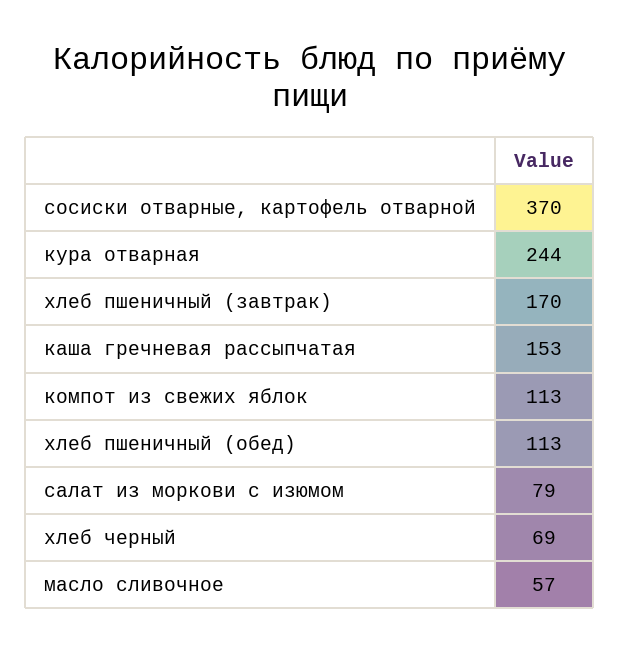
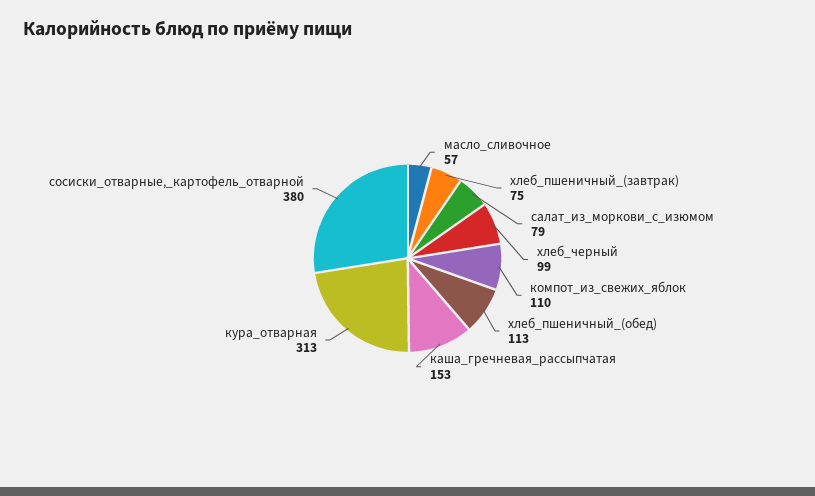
  {
-   "сосиски отварные, картофель отварной": 370,
+   "сосиски отварные, картофель отварной": 380,
-   "кура отварная": 244,
+   "кура отварная": 313,
-   "хлеб пшеничный (завтрак)": 170,
+   "хлеб пшеничный (завтрак)": 75,
    "каша гречневая рассыпчатая": 153,
-   "компот из свежих яблок": 113,
+   "компот из свежих яблок": 110,
    "хлеб пшеничный (обед)": 113,
    "салат из моркови с изюмом": 79,
-   "хлеб черный": 69,
+   "хлеб черный": 99,
    "масло сливочное": 57
  }

